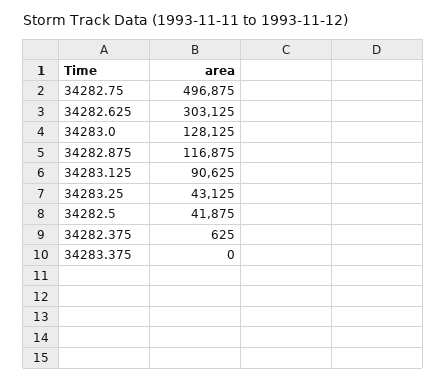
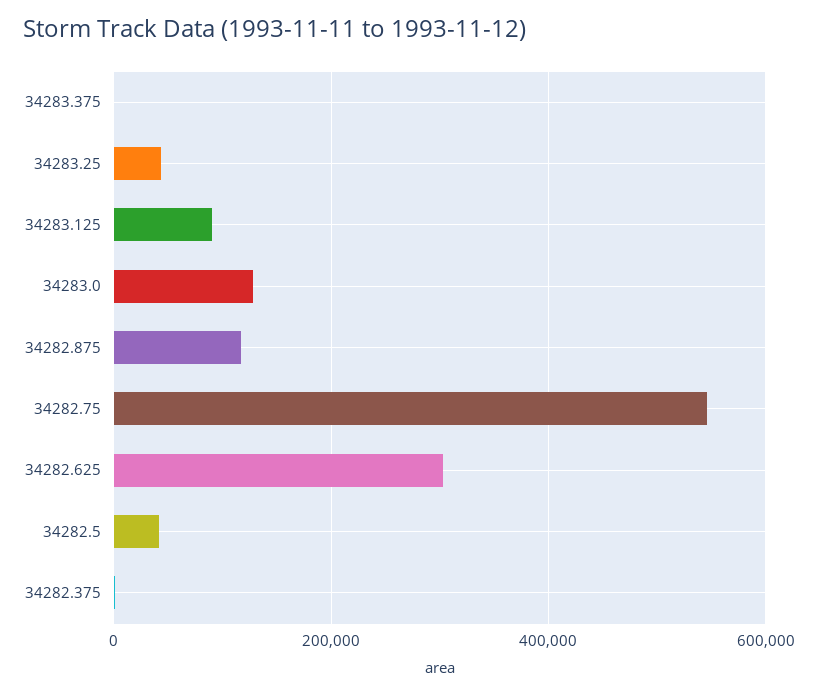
  {
-   "34282.75": 496875,
+   "34282.75": 540000,
    "34282.625": 303125,
    "34283.0": 128125,
    "34282.875": 116875,
    "34283.125": 90625,
    "34283.25": 43125,
    "34282.5": 41875,
    "34282.375": 625,
    "34283.375": 0
  }

